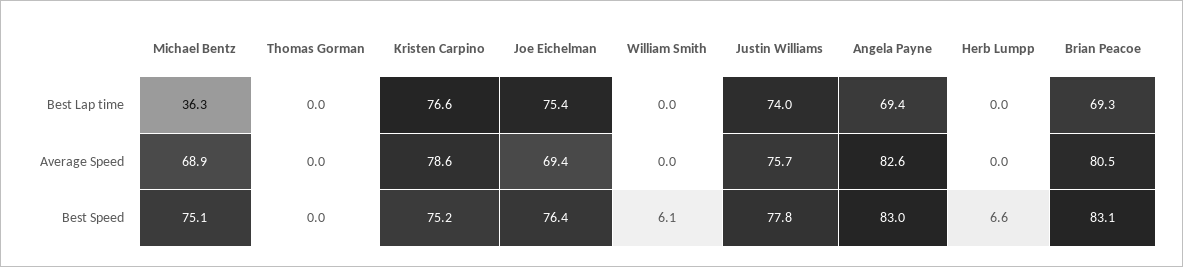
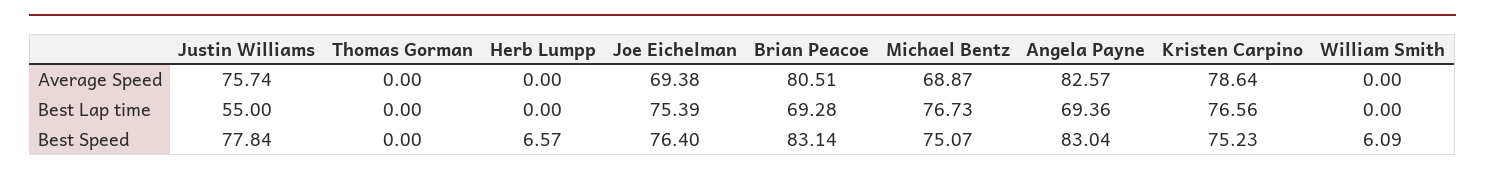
  {
    "Michael Bentz": {
-     "Best Lap time": 36.3,
+     "Best Lap time": 76.73,
      "Average Speed": 68.87,
      "Best Speed": 75.07
    },
    "Thomas Gorman": {
      "Best Lap time": 0,
      "Average Speed": 0,
      "Best Speed": 0
    },
    "Kristen Carpino": {
      "Best Lap time": 76.56,
      "Average Speed": 78.64,
      "Best Speed": 75.23
    },
    "Joe Eichelman": {
      "Best Lap time": 75.39,
      "Average Speed": 69.38,
      "Best Speed": 76.4
    },
    "William Smith": {
      "Best Lap time": 0,
      "Average Speed": 0,
      "Best Speed": 6.09
    },
    "Justin Williams": {
-     "Best Lap time": 74,
+     "Best Lap time": 55,
      "Average Speed": 75.74,
      "Best Speed": 77.84
    },
    "Angela Payne": {
      "Best Lap time": 69.36,
      "Average Speed": 82.57,
      "Best Speed": 83.04
    },
    "Herb Lumpp": {
      "Best Lap time": 0,
      "Average Speed": 0,
      "Best Speed": 6.57
    },
    "Brian Peacoe": {
      "Best Lap time": 69.28,
      "Average Speed": 80.51,
      "Best Speed": 83.14
    }
  }

